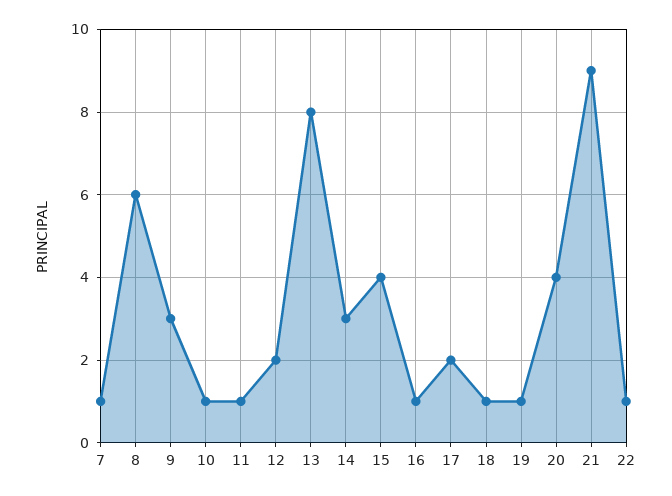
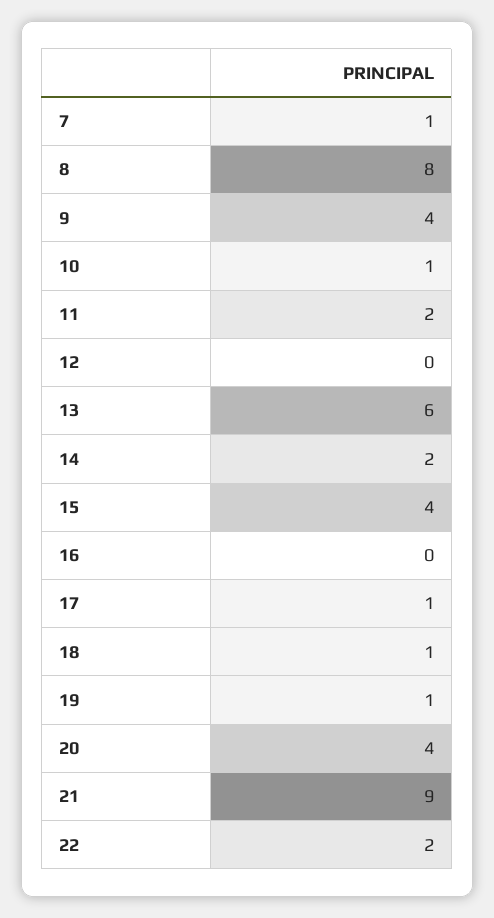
  {
    "7": 1,
-   "8": 6,
+   "8": 8,
-   "9": 3,
+   "9": 4,
    "10": 1,
-   "11": 1,
+   "11": 2,
-   "12": 2,
+   "12": 0,
-   "13": 8,
+   "13": 6,
-   "14": 3,
+   "14": 2,
    "15": 4,
-   "16": 1,
+   "16": 0,
-   "17": 2,
+   "17": 1,
    "18": 1,
    "19": 1,
    "20": 4,
    "21": 9,
-   "22": 1
+   "22": 2
  }

